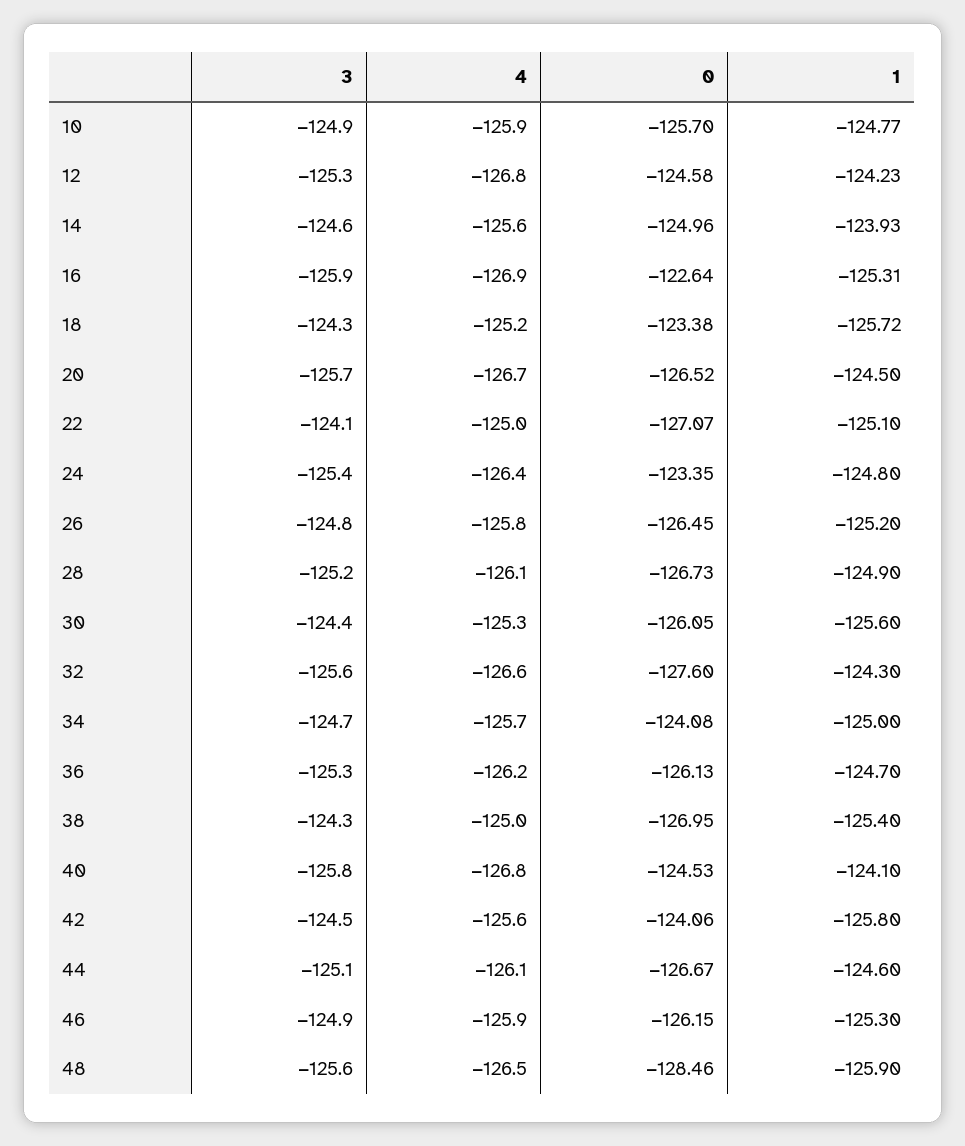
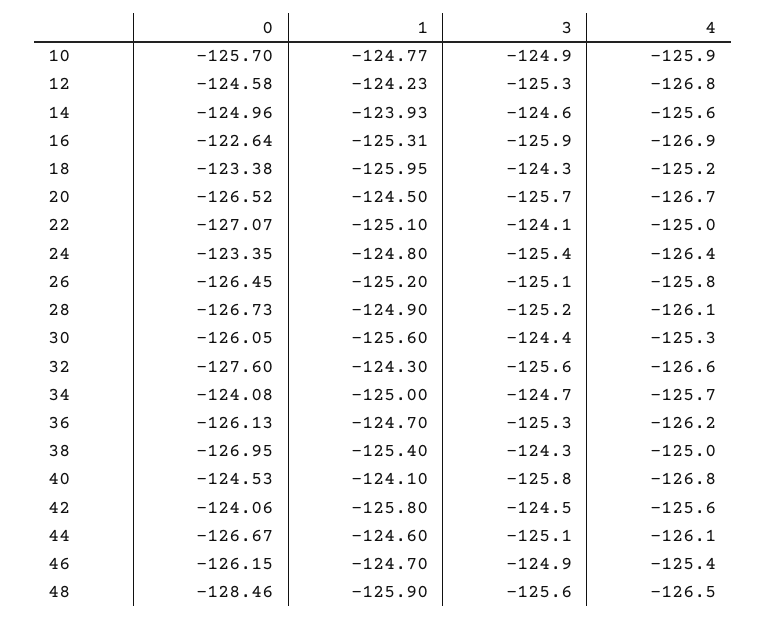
  {
    "3": {
      "10": -124.9,
      "12": -125.3,
      "14": -124.6,
      "16": -125.9,
      "18": -124.3,
      "20": -125.7,
      "22": -124.1,
      "24": -125.4,
-     "26": -124.8,
+     "26": -125.1,
      "28": -125.2,
      "30": -124.4,
      "32": -125.6,
      "34": -124.7,
      "36": -125.3,
      "38": -124.3,
      "40": -125.8,
      "42": -124.5,
      "44": -125.1,
      "46": -124.9,
      "48": -125.6
    },
    "4": {
      "10": -125.9,
      "12": -126.8,
      "14": -125.6,
      "16": -126.9,
      "18": -125.2,
      "20": -126.7,
      "22": -125,
      "24": -126.4,
      "26": -125.8,
      "28": -126.1,
      "30": -125.3,
      "32": -126.6,
      "34": -125.7,
      "36": -126.2,
      "38": -125,
      "40": -126.8,
      "42": -125.6,
      "44": -126.1,
-     "46": -125.9,
+     "46": -125.4,
      "48": -126.5
    },
    "0": {
      "10": -125.7,
      "12": -124.58,
      "14": -124.96,
      "16": -122.64,
      "18": -123.38,
      "20": -126.52,
      "22": -127.07,
      "24": -123.35,
      "26": -126.45,
      "28": -126.73,
      "30": -126.05,
      "32": -127.6,
      "34": -124.08,
      "36": -126.13,
      "38": -126.95,
      "40": -124.53,
      "42": -124.06,
      "44": -126.67,
      "46": -126.15,
      "48": -128.46
    },
    "1": {
      "10": -124.77,
      "12": -124.23,
      "14": -123.93,
      "16": -125.31,
-     "18": -125.72,
+     "18": -125.95,
      "20": -124.5,
      "22": -125.1,
      "24": -124.8,
      "26": -125.2,
      "28": -124.9,
      "30": -125.6,
      "32": -124.3,
      "34": -125,
      "36": -124.7,
      "38": -125.4,
      "40": -124.1,
      "42": -125.8,
      "44": -124.6,
-     "46": -125.3,
+     "46": -124.7,
      "48": -125.9
    }
  }

